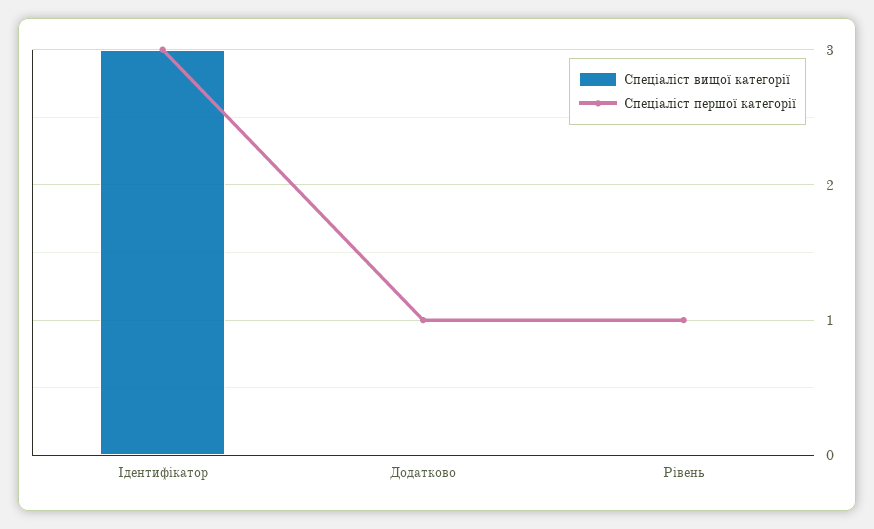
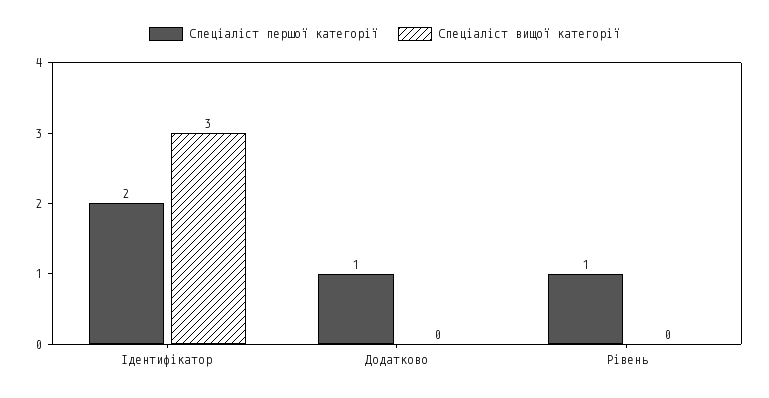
  {
    "Спеціаліст вищої категорії": {
      "Ідентифікатор": 3,
      "Додатково": 0,
      "Рівень": 0
    },
    "Спеціаліст першої категорії": {
-     "Ідентифікатор": 3,
+     "Ідентифікатор": 2,
      "Додатково": 1,
      "Рівень": 1
    }
  }

